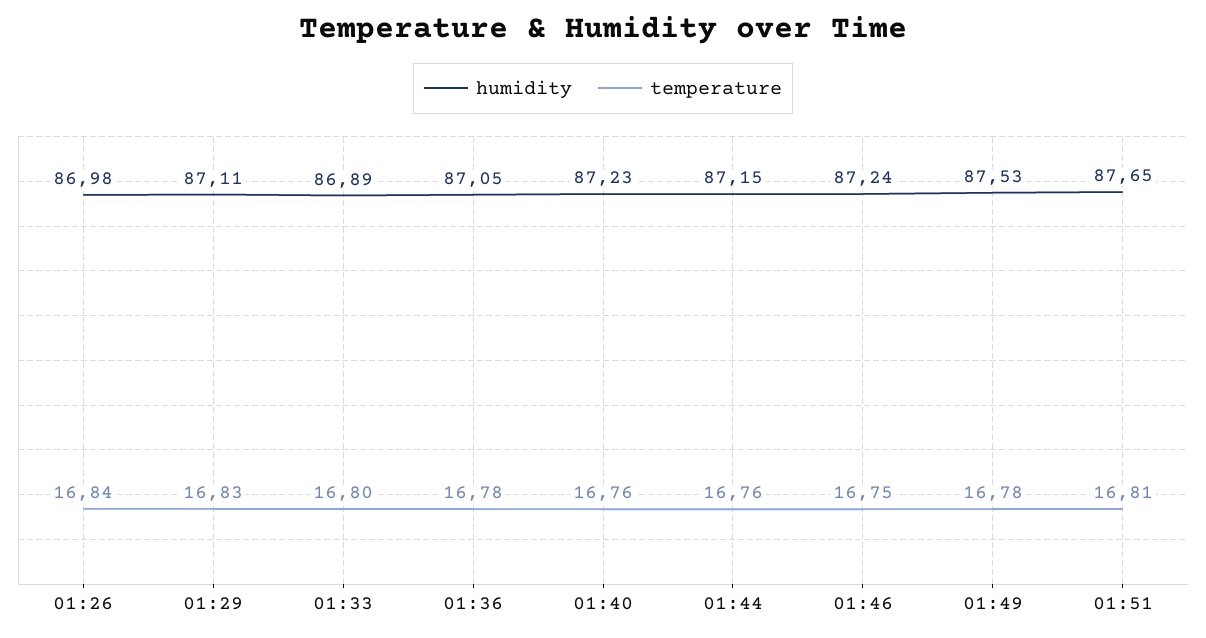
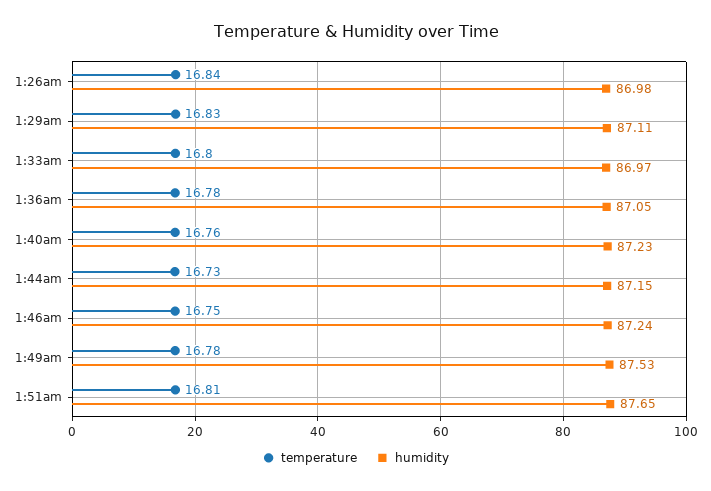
  {
    "humidity": {
      "01:26": 86.98,
      "01:29": 87.11,
-     "01:33": 86.89,
+     "01:33": 86.97,
      "01:36": 87.05,
      "01:40": 87.23,
      "01:44": 87.15,
      "01:46": 87.24,
      "01:49": 87.53,
      "01:51": 87.65
    },
    "temperature": {
      "01:26": 16.84,
      "01:29": 16.83,
      "01:33": 16.8,
      "01:36": 16.78,
      "01:40": 16.76,
-     "01:44": 16.76,
+     "01:44": 16.73,
      "01:46": 16.75,
      "01:49": 16.78,
      "01:51": 16.81
    }
  }

